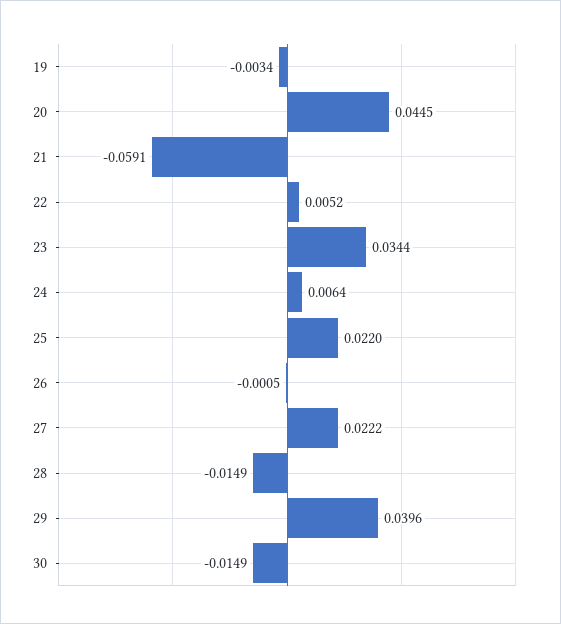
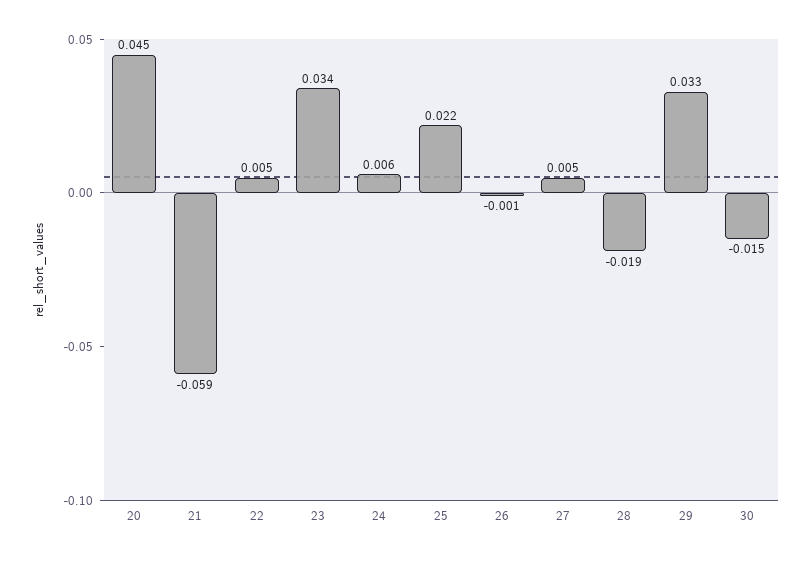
  {
-   "19": -0.0034,
    "20": 0.0445,
    "21": -0.0591,
    "22": 0.0052,
    "23": 0.0344,
    "24": 0.0064,
    "25": 0.022,
    "26": -0.0005,
-   "27": 0.0222,
+   "27": 0.005,
-   "28": -0.0149,
+   "28": -0.019,
-   "29": 0.0396,
+   "29": 0.033,
    "30": -0.0149
  }

